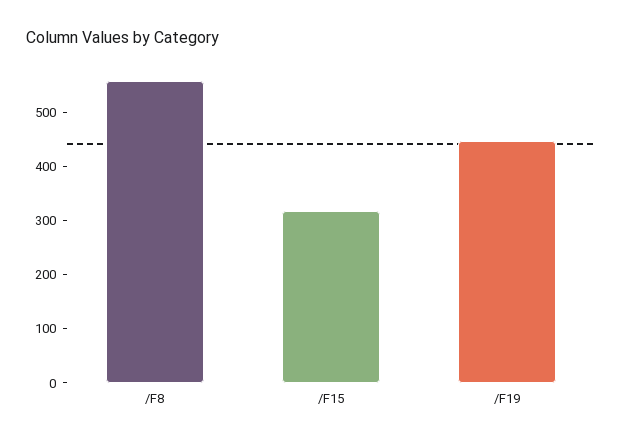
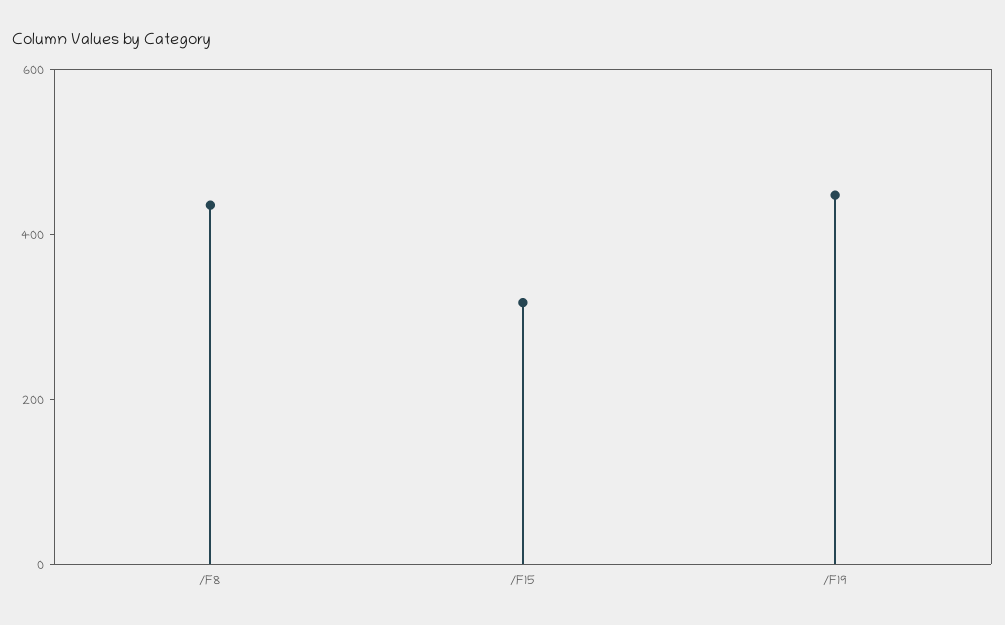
  {
-   "/F8": 560,
+   "/F8": 450,
    "/F15": 320,
    "/F19": 440
  }

